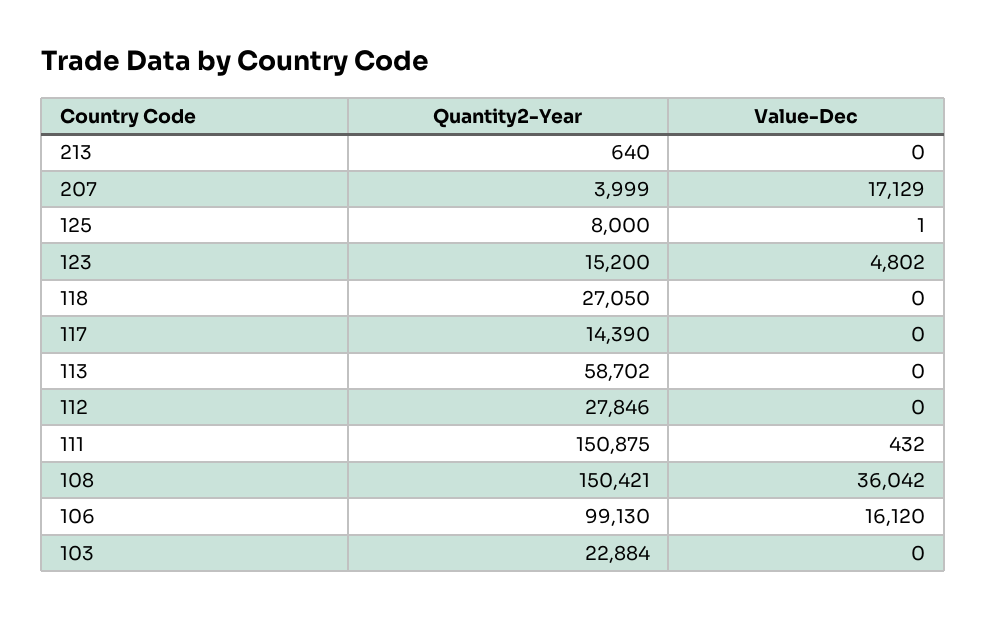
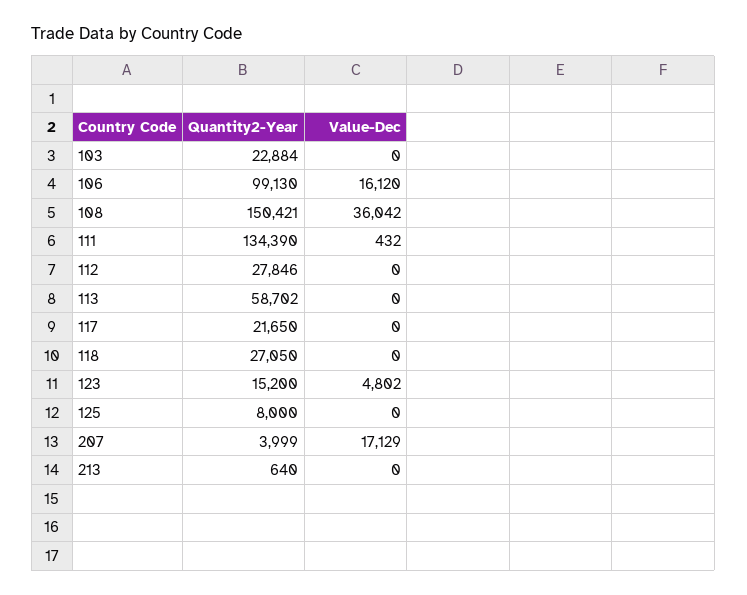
  {
    "Quantity2-Year": {
      "213": 640,
      "207": 3999,
      "125": 8000,
      "123": 15200,
      "118": 27050,
-     "117": 14390,
+     "117": 21650,
      "113": 58702,
      "112": 27846,
-     "111": 150875,
+     "111": 134390,
      "108": 150421,
      "106": 99130,
      "103": 22884
    },
    "Value-Dec": {
      "213": 0,
      "207": 17129,
-     "125": 1,
+     "125": 0,
      "123": 4802,
      "118": 0,
      "117": 0,
      "113": 0,
      "112": 0,
      "111": 432,
      "108": 36042,
      "106": 16120,
      "103": 0
    }
  }

